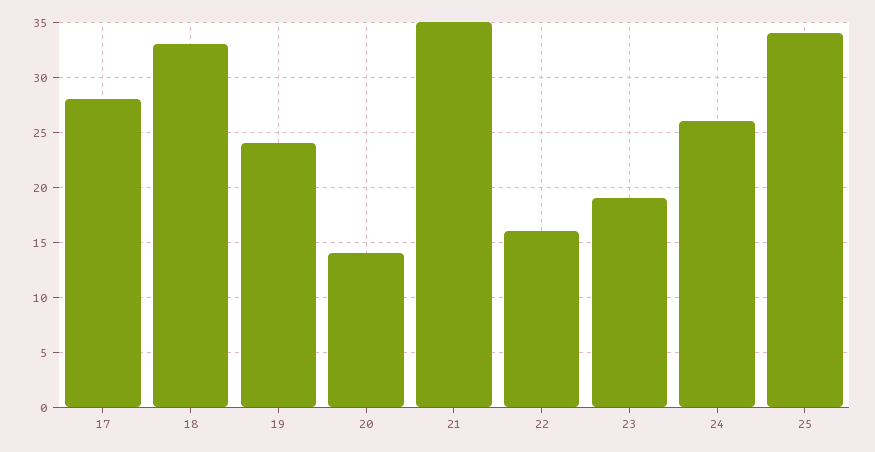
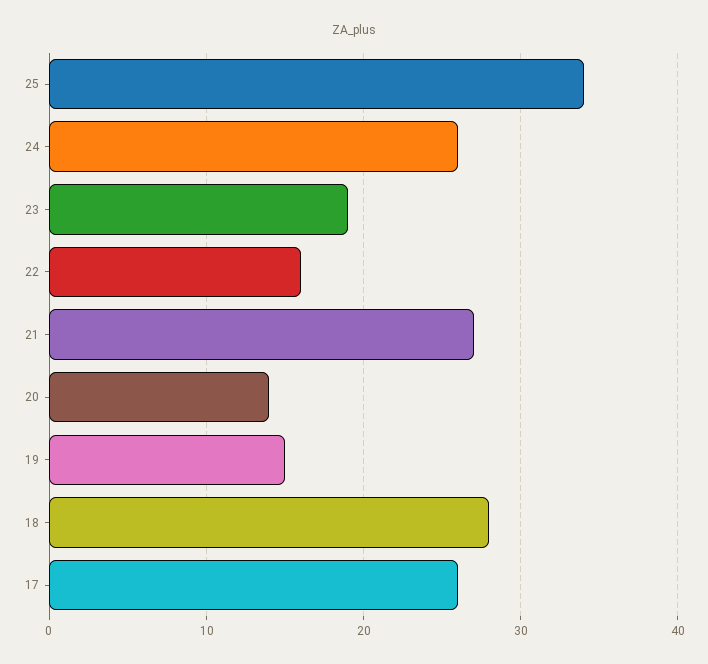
  {
-   "17": 28,
+   "17": 26,
-   "18": 33,
+   "18": 28,
-   "19": 24,
+   "19": 15,
    "20": 14,
-   "21": 35,
+   "21": 27,
    "22": 16,
    "23": 19,
    "24": 26,
    "25": 34
  }

